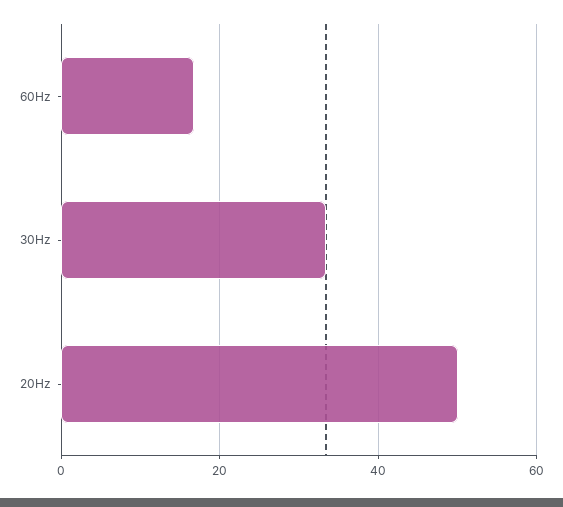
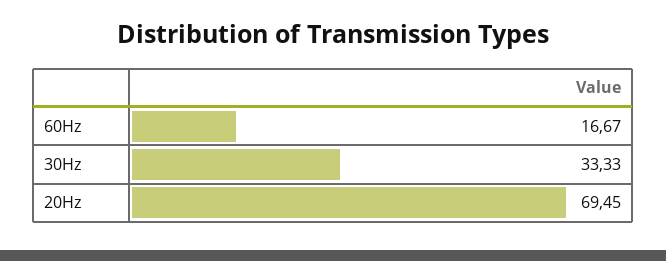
  {
    "60Hz": 16.67,
    "30Hz": 33.33,
-   "20Hz": 50
+   "20Hz": 69.45
  }

